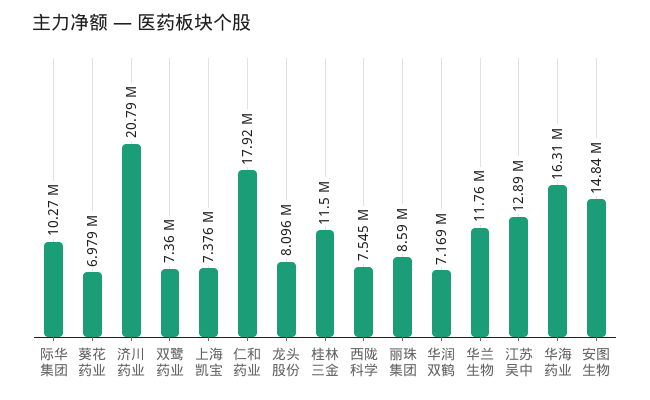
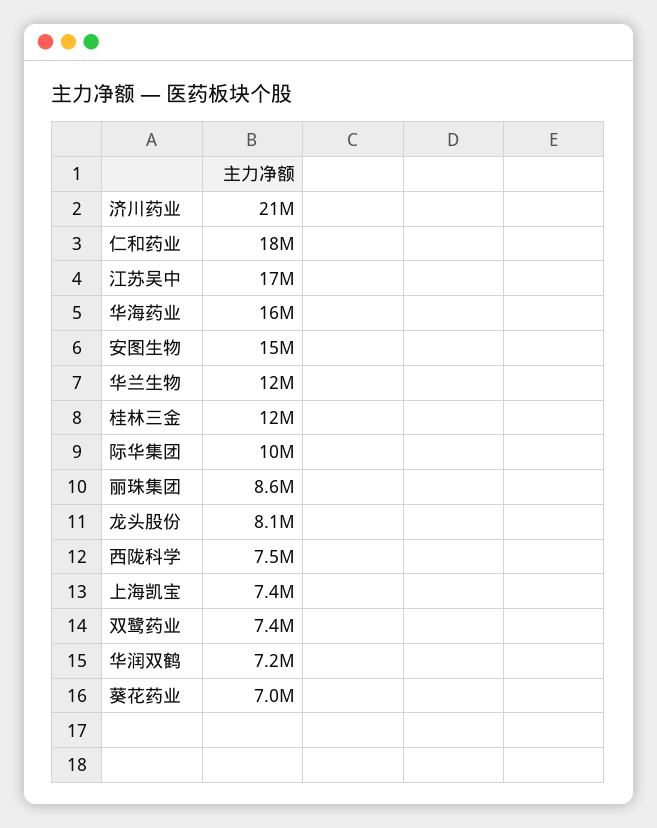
  {
    "际华集团": 10270000,
    "葵花药业": 6979000,
    "济川药业": 20790000,
    "双鹭药业": 7360000,
    "上海凯宝": 7376000,
    "仁和药业": 17920000,
    "龙头股份": 8096000,
    "桂林三金": 11500000,
    "西陇科学": 7545000,
    "丽珠集团": 8590000,
    "华润双鹤": 7169000,
    "华兰生物": 11760000,
-   "江苏吴中": 12890000,
+   "江苏吴中": 17000000,
    "华海药业": 16310000,
    "安图生物": 14840000
  }

